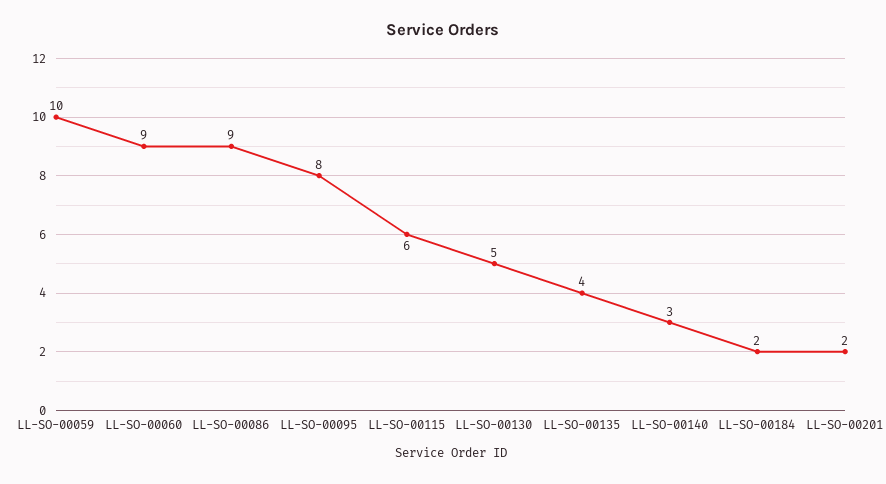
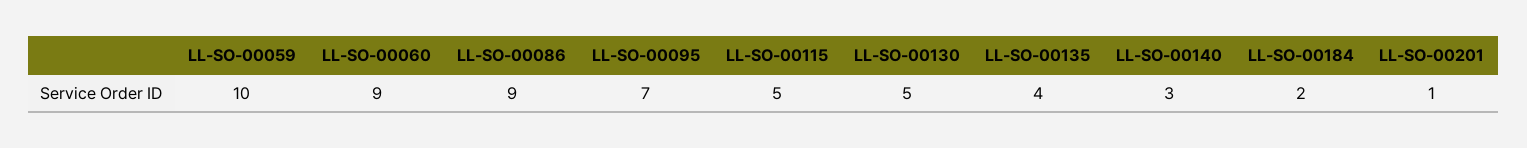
  {
    "LL-SO-00059": 10,
    "LL-SO-00060": 9,
    "LL-SO-00086": 9,
-   "LL-SO-00095": 8,
+   "LL-SO-00095": 7,
-   "LL-SO-00115": 6,
+   "LL-SO-00115": 5,
    "LL-SO-00130": 5,
    "LL-SO-00135": 4,
    "LL-SO-00140": 3,
    "LL-SO-00184": 2,
-   "LL-SO-00201": 2
+   "LL-SO-00201": 1
  }

